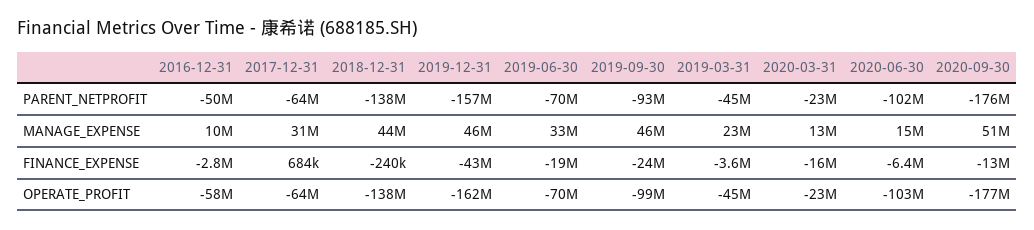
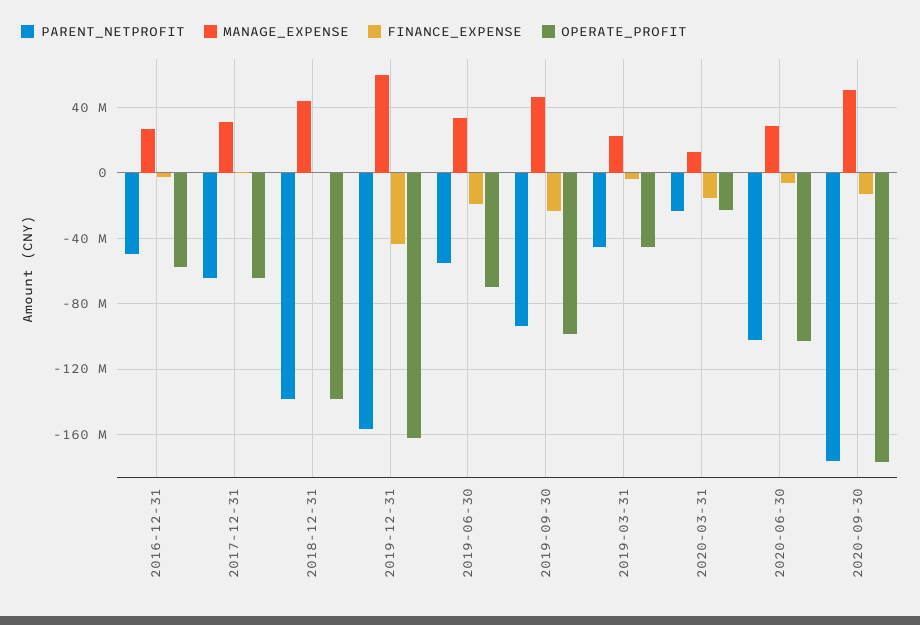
  {
    "PARENT_NETPROFIT": {
      "2016-12-31": -50000000,
      "2017-12-31": -64000000,
      "2018-12-31": -138000000,
      "2019-12-31": -157000000,
-     "2019-06-30": -70000000,
+     "2019-06-30": -55000000,
      "2019-09-30": -93000000,
      "2019-03-31": -45000000,
      "2020-03-31": -23000000,
      "2020-06-30": -102000000,
      "2020-09-30": -176000000
    },
    "MANAGE_EXPENSE": {
-     "2016-12-31": 10000000,
+     "2016-12-31": 25000000,
      "2017-12-31": 31000000,
      "2018-12-31": 44000000,
-     "2019-12-31": 46000000,
+     "2019-12-31": 60000000,
      "2019-06-30": 33000000,
      "2019-09-30": 46000000,
      "2019-03-31": 23000000,
      "2020-03-31": 13000000,
-     "2020-06-30": 15000000,
+     "2020-06-30": 30000000,
      "2020-09-30": 51000000
    },
    "FINANCE_EXPENSE": {
      "2016-12-31": -2800000,
      "2017-12-31": 684000,
      "2018-12-31": -240000,
      "2019-12-31": -43000000,
      "2019-06-30": -19000000,
      "2019-09-30": -24000000,
      "2019-03-31": -3600000,
      "2020-03-31": -16000000,
      "2020-06-30": -6400000,
      "2020-09-30": -13000000
    },
    "OPERATE_PROFIT": {
      "2016-12-31": -58000000,
      "2017-12-31": -64000000,
      "2018-12-31": -138000000,
      "2019-12-31": -162000000,
      "2019-06-30": -70000000,
      "2019-09-30": -99000000,
      "2019-03-31": -45000000,
      "2020-03-31": -23000000,
      "2020-06-30": -103000000,
      "2020-09-30": -177000000
    }
  }

